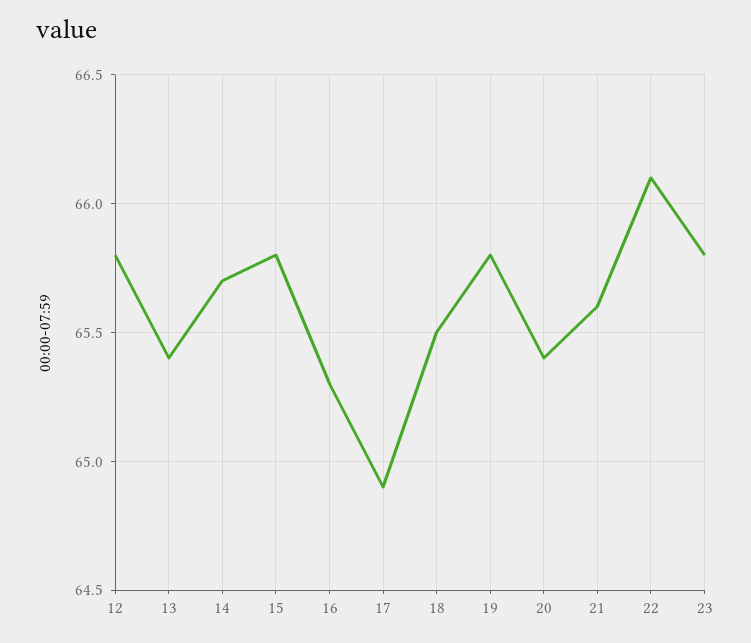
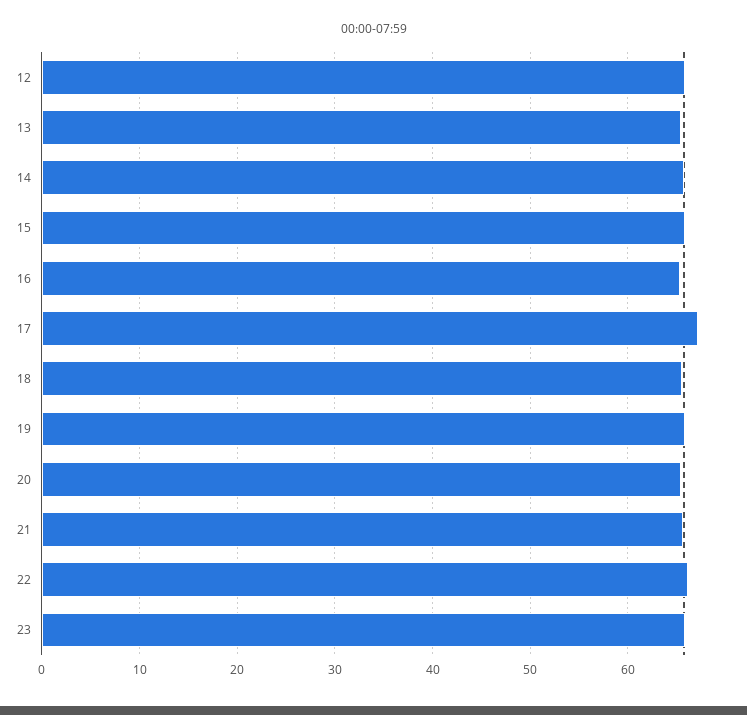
  {
    "12": 65.8,
    "13": 65.4,
    "14": 65.7,
    "15": 65.8,
    "16": 65.3,
-   "17": 64.9,
+   "17": 67,
    "18": 65.5,
    "19": 65.8,
    "20": 65.4,
    "21": 65.6,
    "22": 66.1,
    "23": 65.8
  }

